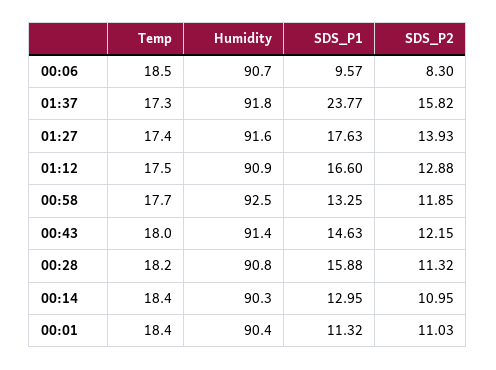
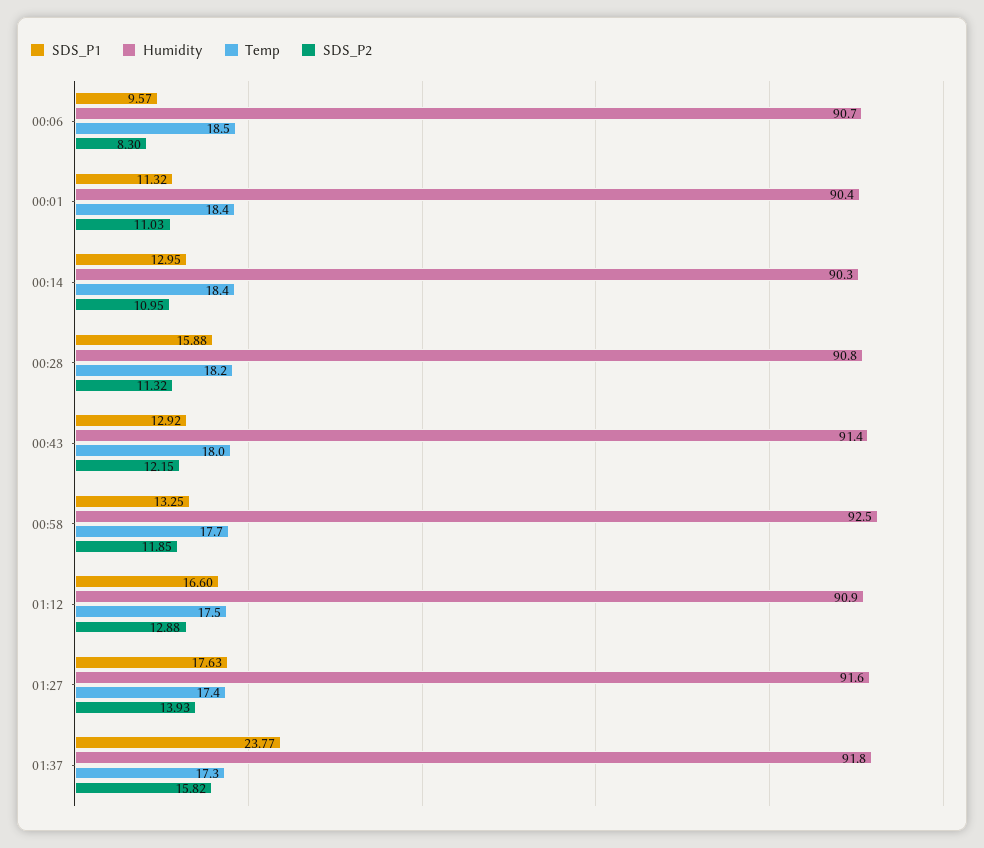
  {
    "Temp": {
      "00:06": 18.5,
      "01:37": 17.3,
      "01:27": 17.4,
      "01:12": 17.5,
      "00:58": 17.7,
      "00:43": 18,
      "00:28": 18.2,
      "00:14": 18.4,
      "00:01": 18.4
    },
    "Humidity": {
      "00:06": 90.7,
      "01:37": 91.8,
      "01:27": 91.6,
      "01:12": 90.9,
      "00:58": 92.5,
      "00:43": 91.4,
      "00:28": 90.8,
      "00:14": 90.3,
      "00:01": 90.4
    },
    "SDS_P1": {
      "00:06": 9.57,
      "01:37": 23.77,
      "01:27": 17.63,
      "01:12": 16.6,
      "00:58": 13.25,
-     "00:43": 14.63,
+     "00:43": 12.92,
      "00:28": 15.88,
      "00:14": 12.95,
      "00:01": 11.32
    },
    "SDS_P2": {
      "00:06": 8.3,
      "01:37": 15.82,
      "01:27": 13.93,
      "01:12": 12.88,
      "00:58": 11.85,
      "00:43": 12.15,
      "00:28": 11.32,
      "00:14": 10.95,
      "00:01": 11.03
    }
  }

